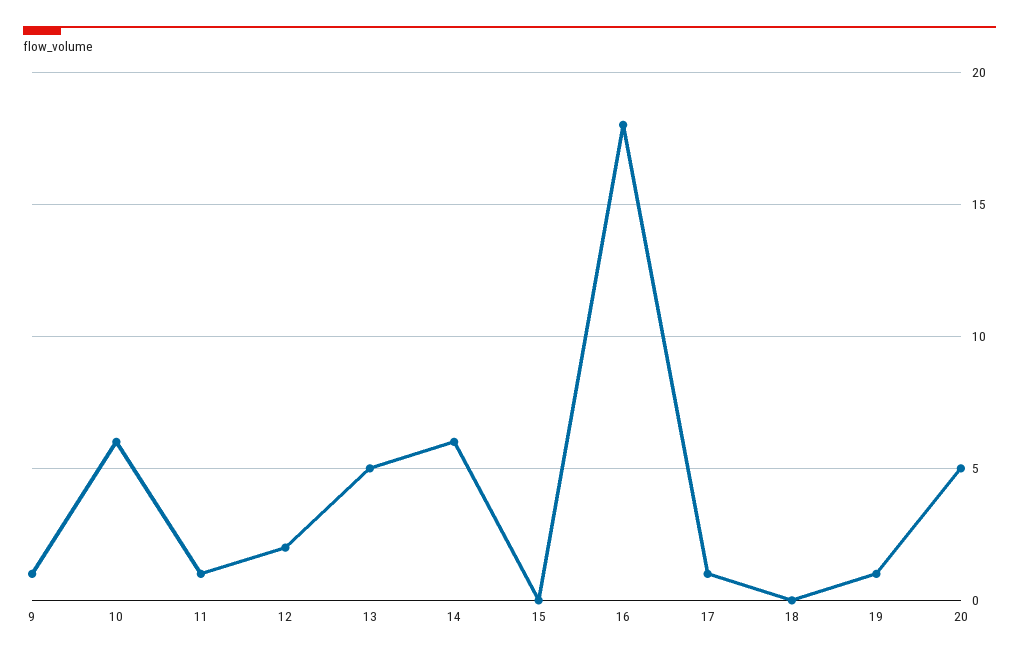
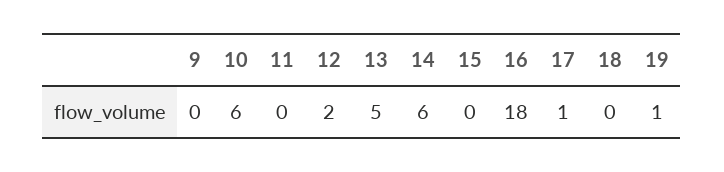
  {
-   "9": 1,
+   "9": 0,
    "10": 6,
-   "11": 1,
+   "11": 0,
    "12": 2,
    "13": 5,
    "14": 6,
    "15": 0,
    "16": 18,
    "17": 1,
    "18": 0,
-   "19": 1,
+   "19": 1
-   "20": 5
  }

